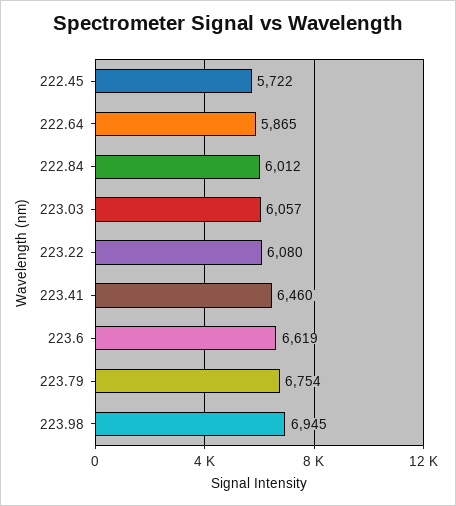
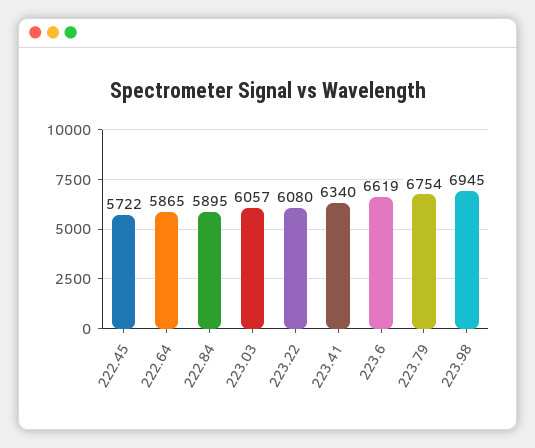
  {
    "222.45": 5722,
    "222.64": 5865,
-   "222.84": 6012,
+   "222.84": 5895,
    "223.03": 6057,
    "223.22": 6080,
-   "223.41": 6460,
+   "223.41": 6340,
    "223.6": 6619,
    "223.79": 6754,
    "223.98": 6945
  }

